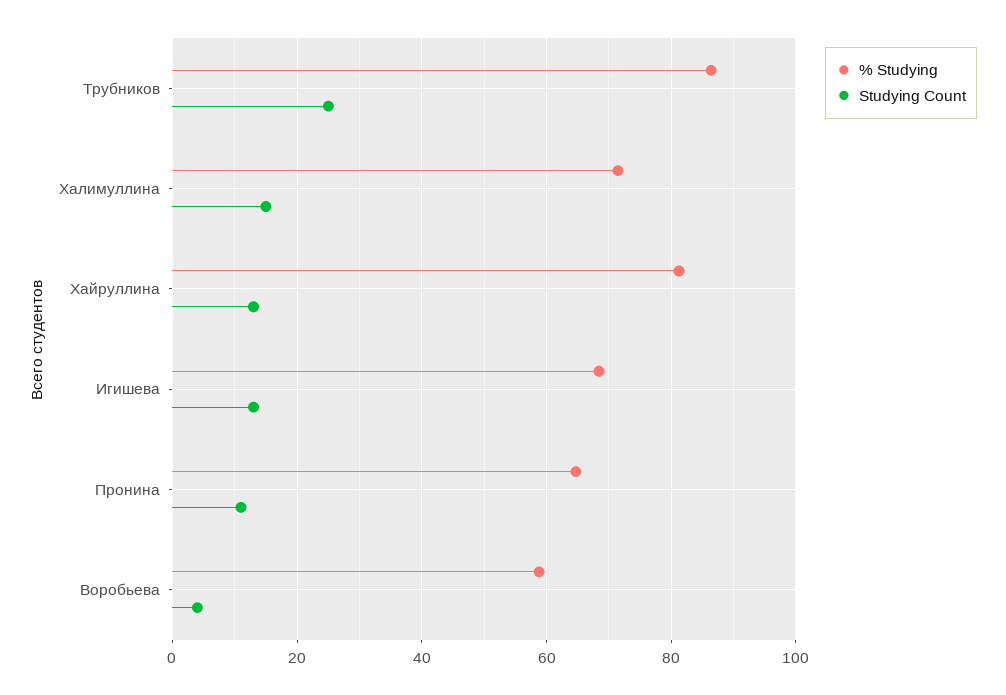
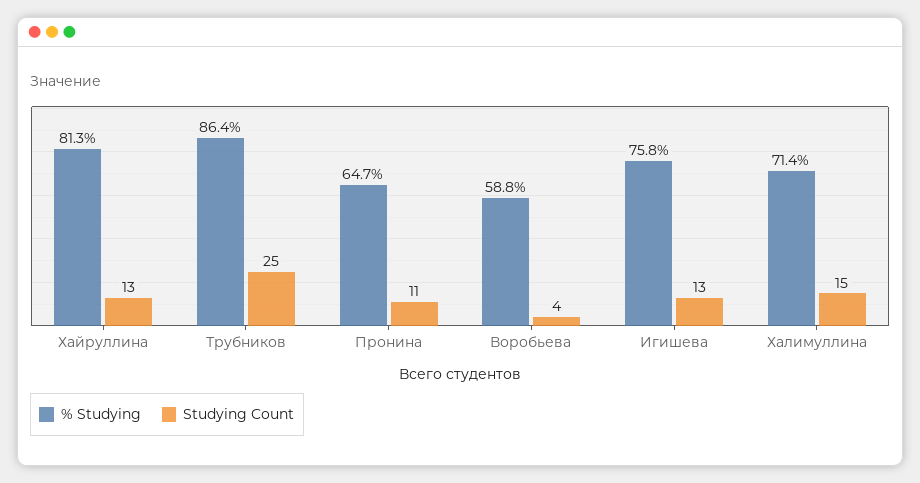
  {
    "% Studying": {
      "Трубников": 86.4,
      "Халимуллина": 71.4,
      "Хайруллина": 81.3,
-     "Игишева": 68,
+     "Игишева": 75.8,
      "Пронина": 64.7,
      "Воробьева": 58.8
    },
    "Studying Count": {
      "Трубников": 25,
      "Халимуллина": 15,
      "Хайруллина": 13,
      "Игишева": 13,
      "Пронина": 11,
      "Воробьева": 4
    }
  }

